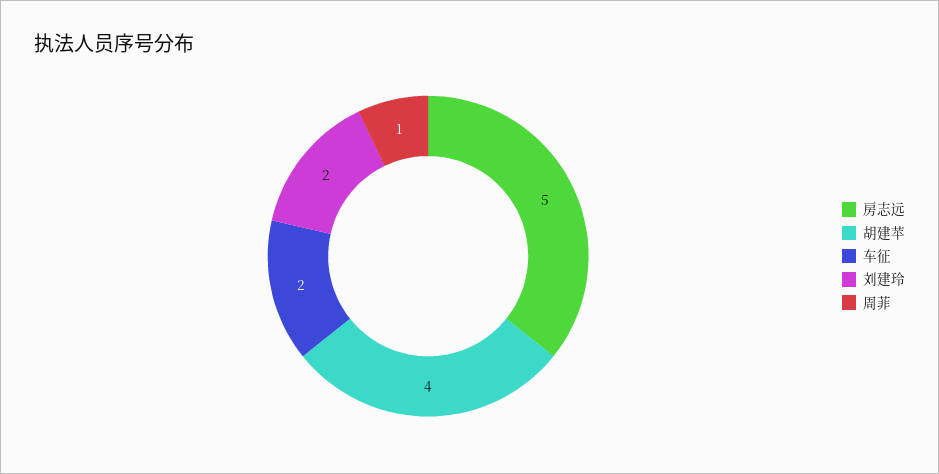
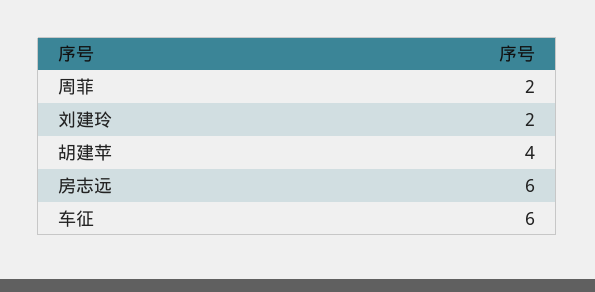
  {
-   "房志远": 5,
+   "房志远": 6,
    "胡建苹": 4,
-   "车征": 2,
+   "车征": 6,
    "刘建玲": 2,
-   "周菲": 1
+   "周菲": 2
  }

